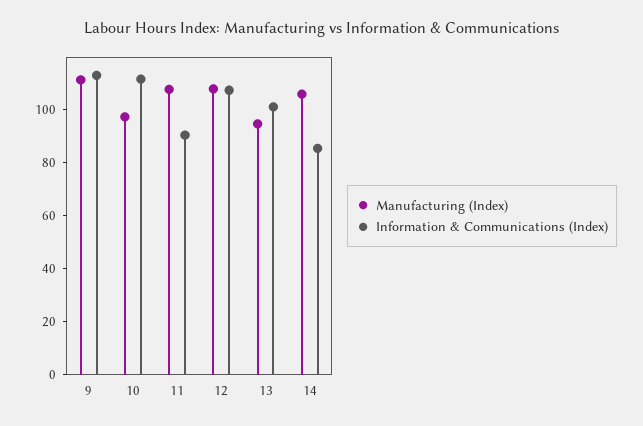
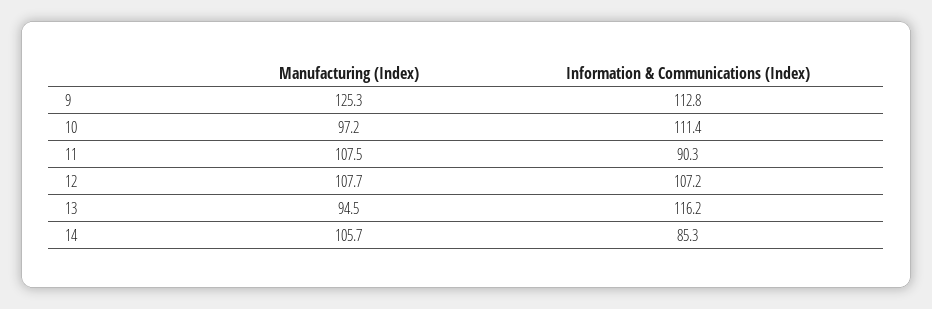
  {
    "Manufacturing (Index)": {
-     "9": 110,
+     "9": 125.3,
      "10": 97.2,
      "11": 107.5,
      "12": 107.7,
      "13": 94.5,
      "14": 105.7
    },
    "Information & Communications (Index)": {
      "9": 112.8,
      "10": 111.4,
      "11": 90.3,
      "12": 107.2,
-     "13": 100,
+     "13": 116.2,
      "14": 85.3
    }
  }

